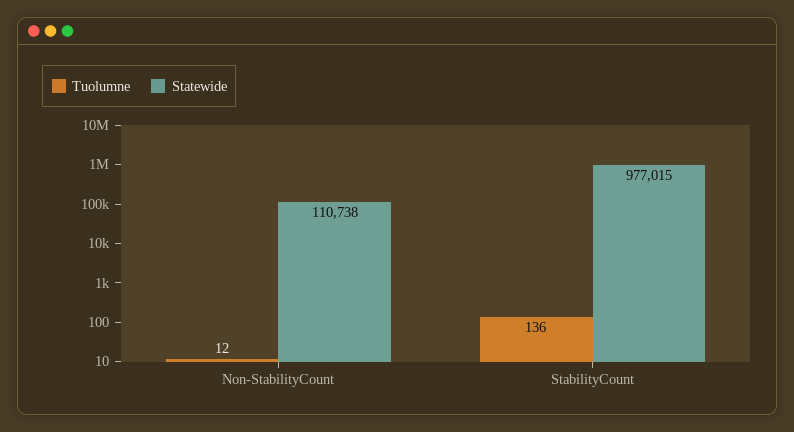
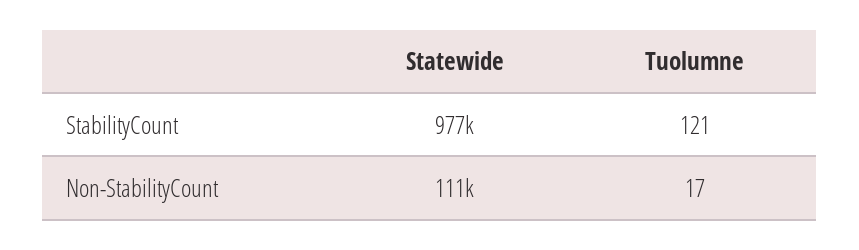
  {
    "Tuolumne": {
-     "Non-StabilityCount": 12,
+     "Non-StabilityCount": 17,
-     "StabilityCount": 136
+     "StabilityCount": 121
    },
    "Statewide": {
      "Non-StabilityCount": 110738,
      "StabilityCount": 977015
    }
  }

